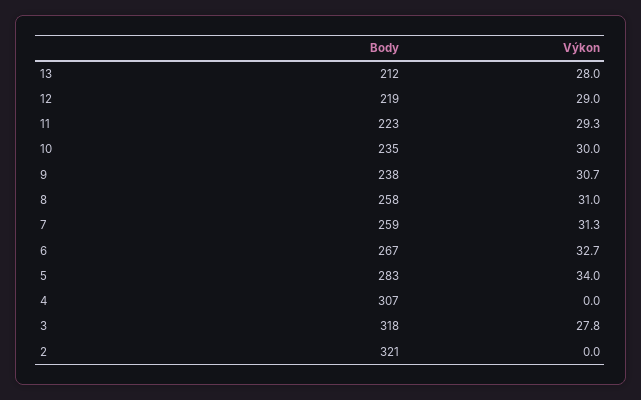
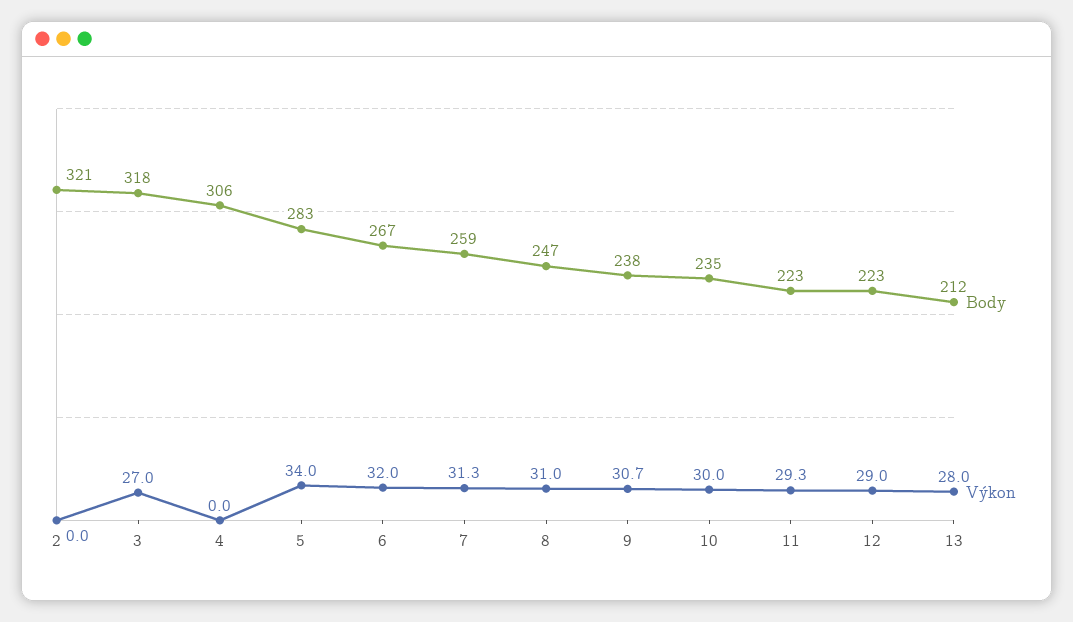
  {
    "Body": {
      "13": 212,
-     "12": 219,
+     "12": 223,
      "11": 223,
      "10": 235,
      "9": 238,
-     "8": 258,
+     "8": 247,
      "7": 259,
      "6": 267,
      "5": 283,
-     "4": 307,
+     "4": 306,
      "3": 318,
      "2": 321
    },
    "Výkon": {
      "13": 28,
      "12": 29,
      "11": 29.3,
      "10": 30,
      "9": 30.7,
      "8": 31,
      "7": 31.3,
-     "6": 32.7,
+     "6": 32,
      "5": 34,
      "4": 0,
-     "3": 27.8,
+     "3": 27,
      "2": 0
    }
  }

